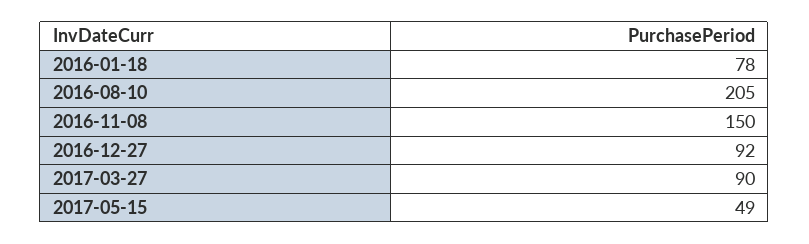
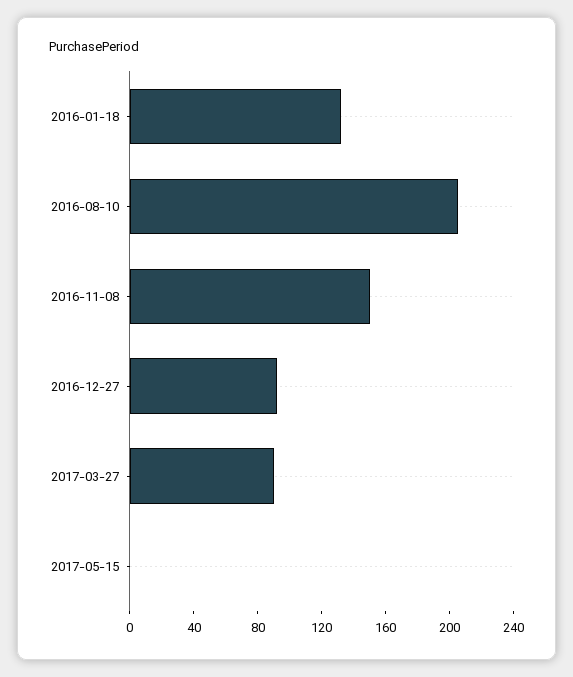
  {
-   "2016-01-18": 78,
+   "2016-01-18": 130,
    "2016-08-10": 205,
    "2016-11-08": 150,
    "2016-12-27": 92,
    "2017-03-27": 90,
-   "2017-05-15": 49
+   "2017-05-15": 0
  }

